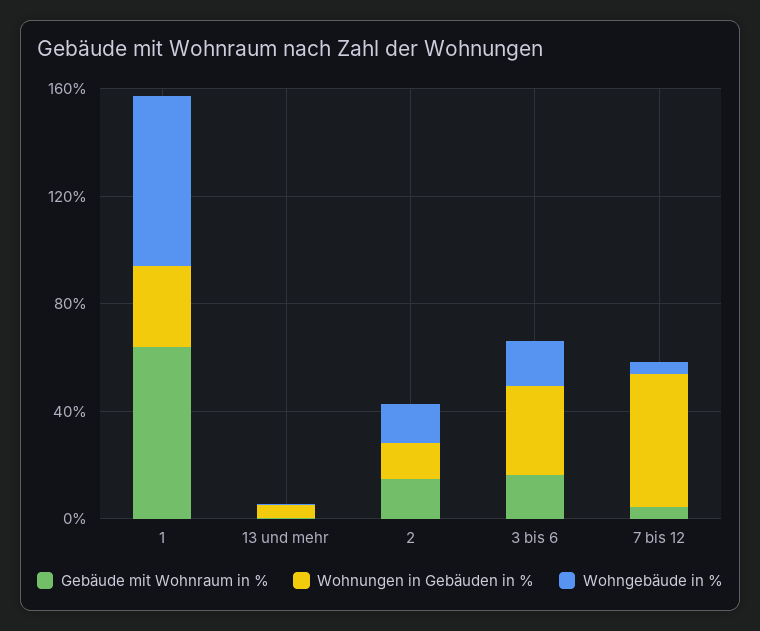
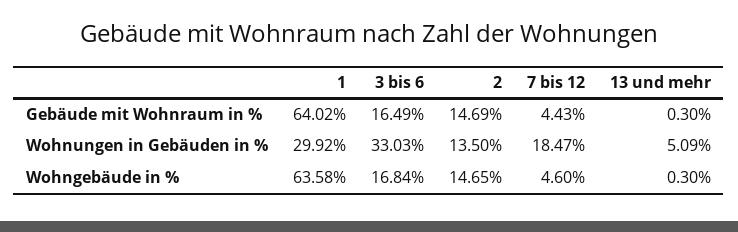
  {
    "Gebäude mit Wohnraum in %": {
      "1": 64.02,
      "13 und mehr": 0.3,
      "2": 14.69,
      "3 bis 6": 16.49,
      "7 bis 12": 4.43
    },
    "Wohnungen in Gebäuden in %": {
      "1": 29.92,
      "13 und mehr": 5.09,
      "2": 13.5,
      "3 bis 6": 33.03,
-     "7 bis 12": 50
+     "7 bis 12": 18.47
    },
    "Wohngebäude in %": {
      "1": 63.58,
      "13 und mehr": 0.3,
      "2": 14.65,
      "3 bis 6": 16.84,
      "7 bis 12": 4.6
    }
  }

